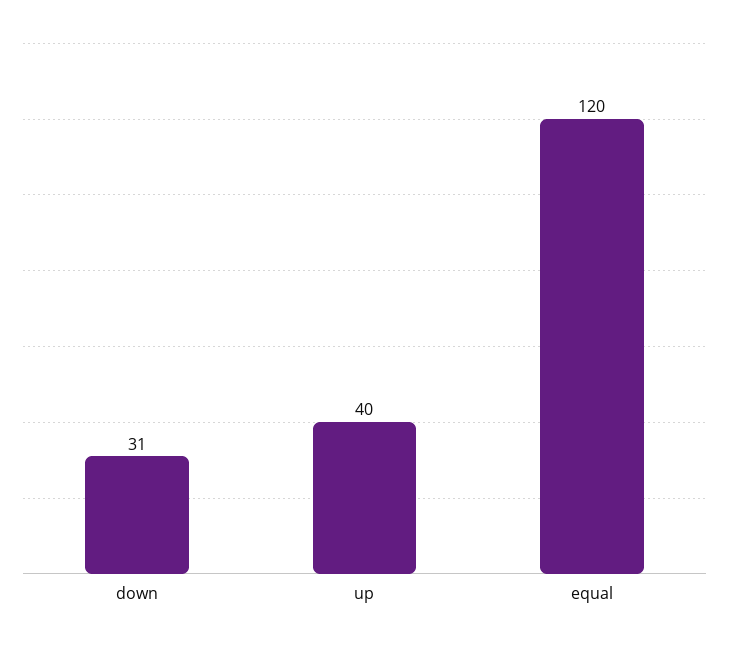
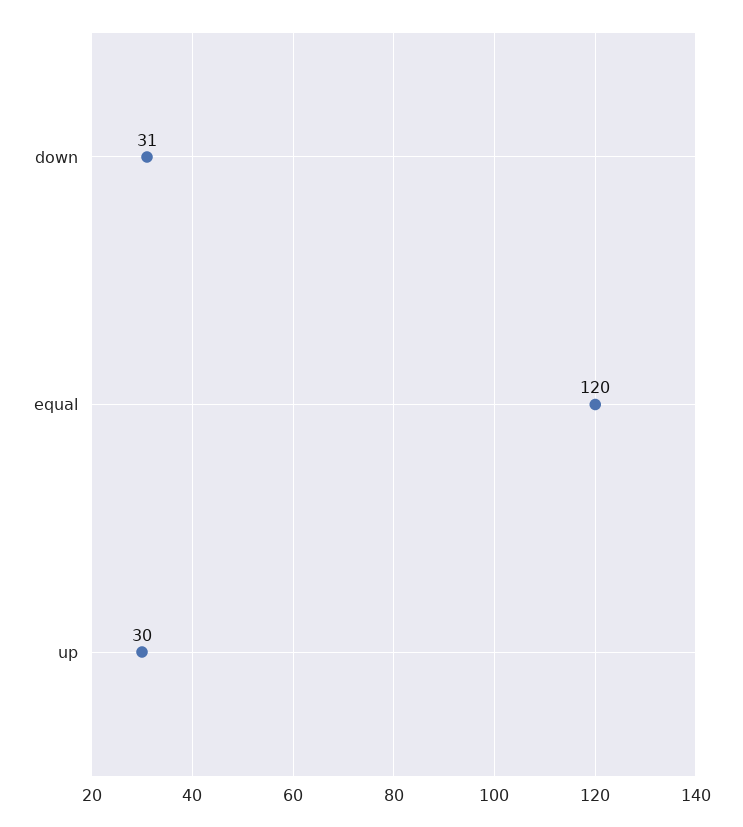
  {
    "down": 31,
-   "up": 40,
+   "up": 30,
    "equal": 120
  }

